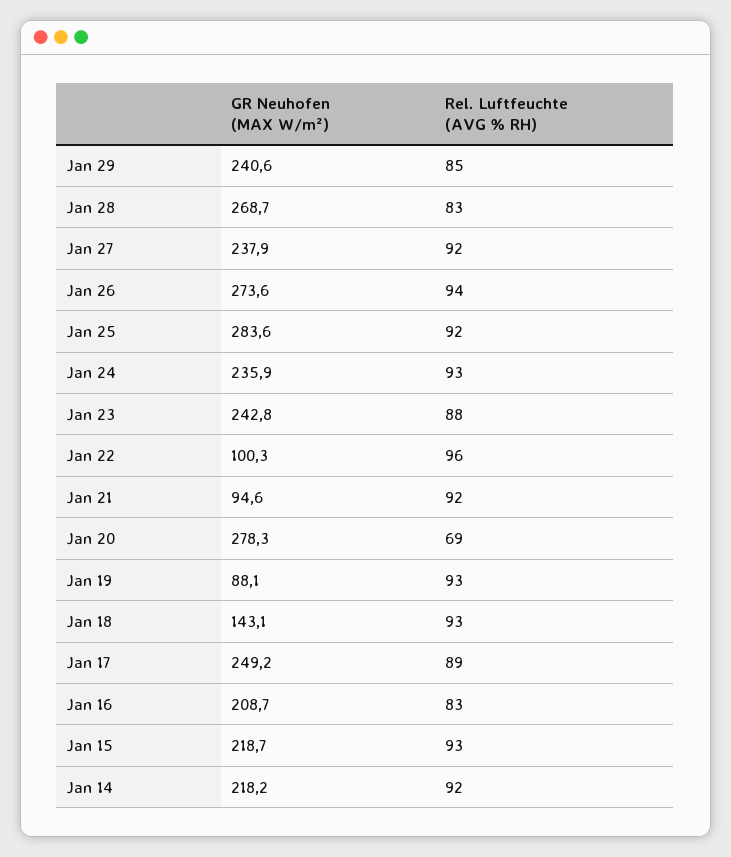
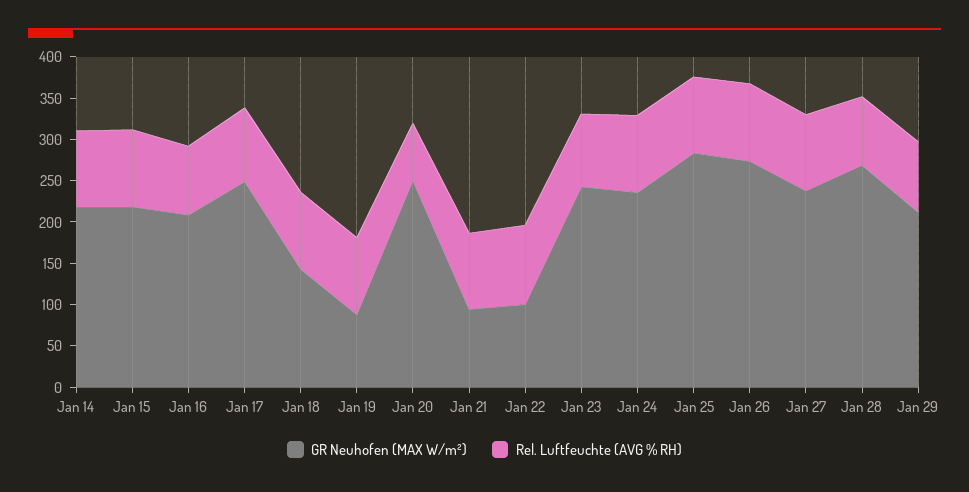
  {
    "GR Neuhofen (MAX W/m²)": {
-     "Jan 29": 240.6,
+     "Jan 29": 210,
      "Jan 28": 268.7,
      "Jan 27": 237.9,
      "Jan 26": 273.6,
      "Jan 25": 283.6,
      "Jan 24": 235.9,
      "Jan 23": 242.8,
      "Jan 22": 100.3,
      "Jan 21": 94.6,
-     "Jan 20": 278.3,
+     "Jan 20": 250,
      "Jan 19": 88.1,
      "Jan 18": 143.1,
      "Jan 17": 249.2,
      "Jan 16": 208.7,
      "Jan 15": 218.7,
      "Jan 14": 218.2
    },
    "Rel. Luftfeuchte (AVG % RH)": {
      "Jan 29": 85,
      "Jan 28": 83,
      "Jan 27": 92,
      "Jan 26": 94,
      "Jan 25": 92,
      "Jan 24": 93,
      "Jan 23": 88,
      "Jan 22": 96,
      "Jan 21": 92,
      "Jan 20": 69,
      "Jan 19": 93,
      "Jan 18": 93,
      "Jan 17": 89,
      "Jan 16": 83,
      "Jan 15": 93,
      "Jan 14": 92
    }
  }

